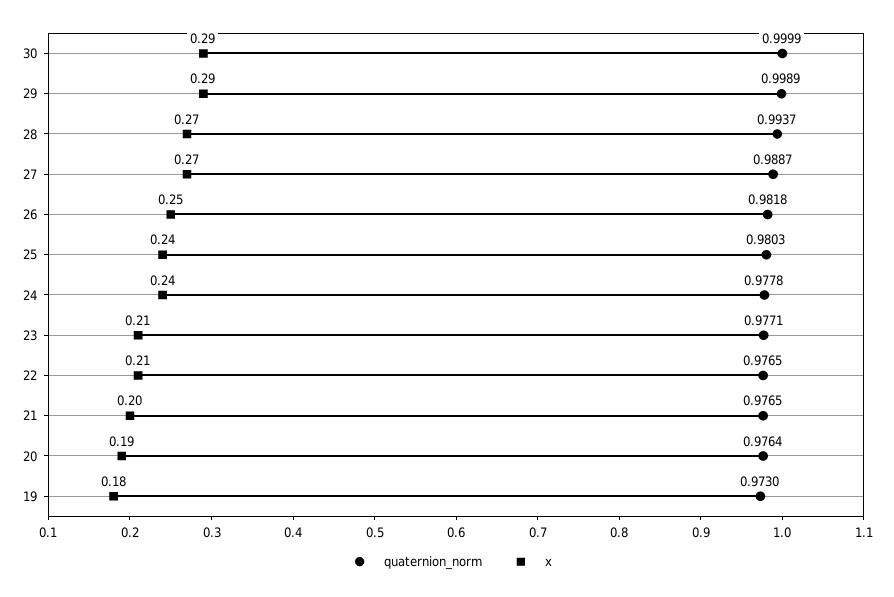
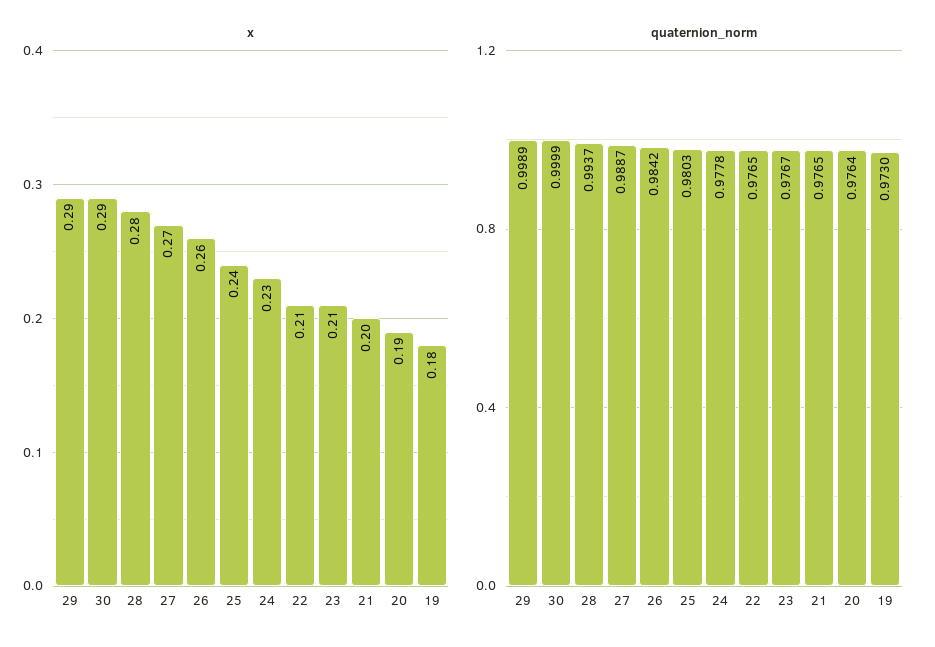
  {
    "quaternion_norm": {
      "30": 0.9999,
      "29": 0.9989,
      "28": 0.9937,
      "27": 0.9887,
-     "26": 0.9818,
+     "26": 0.9842,
      "25": 0.9803,
      "24": 0.9778,
-     "23": 0.9771,
+     "23": 0.9767,
      "22": 0.9765,
      "21": 0.9765,
      "20": 0.9764,
      "19": 0.973
    },
    "x": {
      "30": 0.29,
      "29": 0.29,
-     "28": 0.27,
+     "28": 0.28,
      "27": 0.27,
-     "26": 0.25,
+     "26": 0.26,
      "25": 0.24,
-     "24": 0.24,
+     "24": 0.23,
      "23": 0.21,
      "22": 0.21,
      "21": 0.2,
      "20": 0.19,
      "19": 0.18
    }
  }

